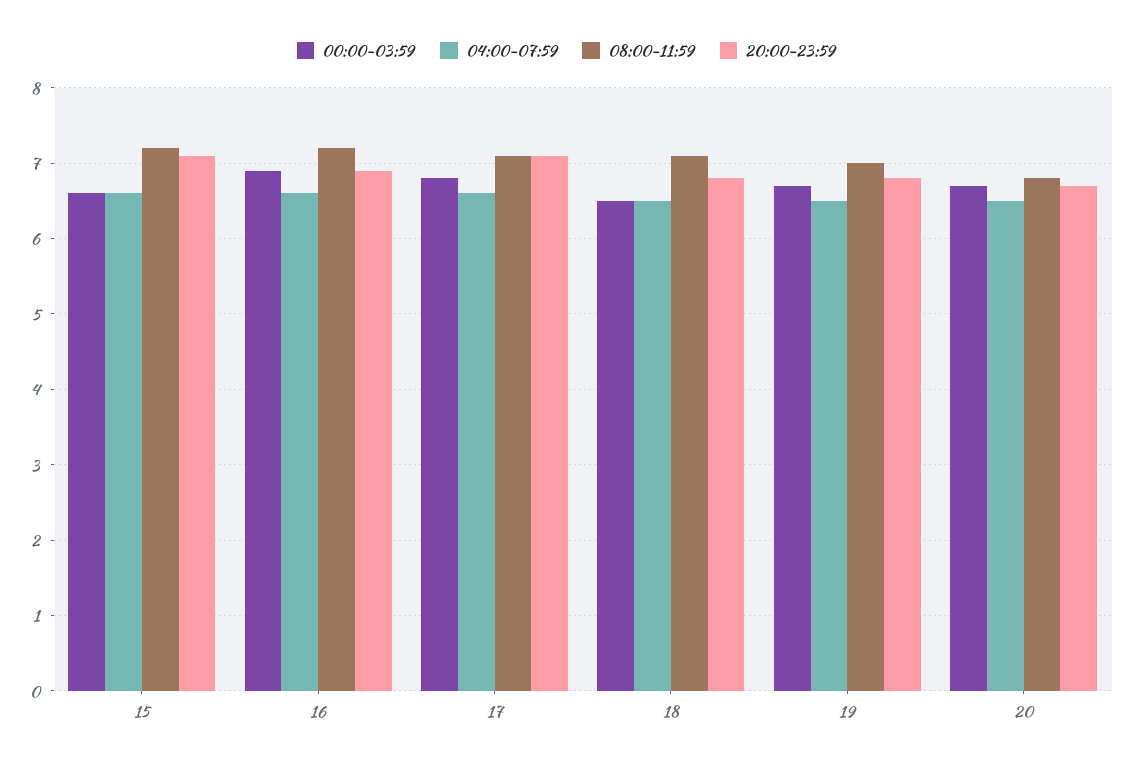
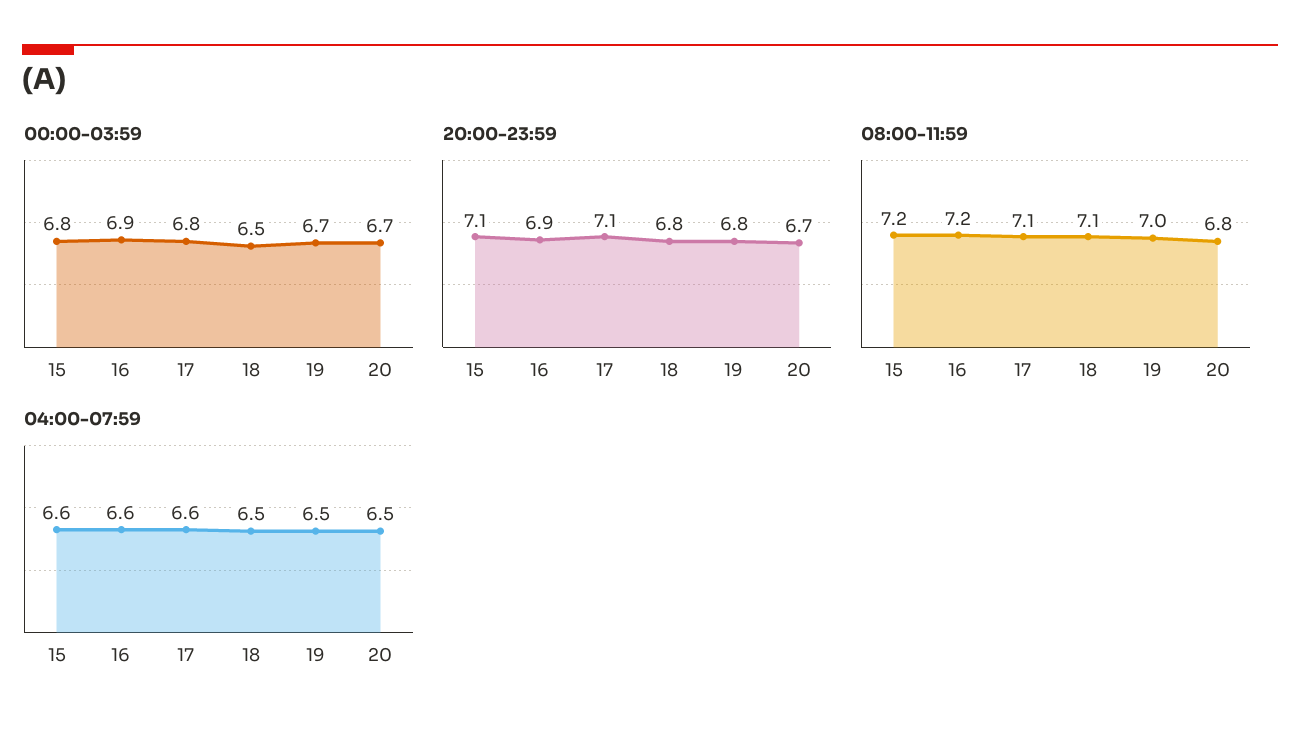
  {
    "00:00-03:59": {
-     "15": 6.6,
+     "15": 6.8,
      "16": 6.9,
      "17": 6.8,
      "18": 6.5,
      "19": 6.7,
      "20": 6.7
    },
    "04:00-07:59": {
      "15": 6.6,
      "16": 6.6,
      "17": 6.6,
      "18": 6.5,
      "19": 6.5,
      "20": 6.5
    },
    "08:00-11:59": {
      "15": 7.2,
      "16": 7.2,
      "17": 7.1,
      "18": 7.1,
      "19": 7,
      "20": 6.8
    },
    "20:00-23:59": {
      "15": 7.1,
      "16": 6.9,
      "17": 7.1,
      "18": 6.8,
      "19": 6.8,
      "20": 6.7
    }
  }

